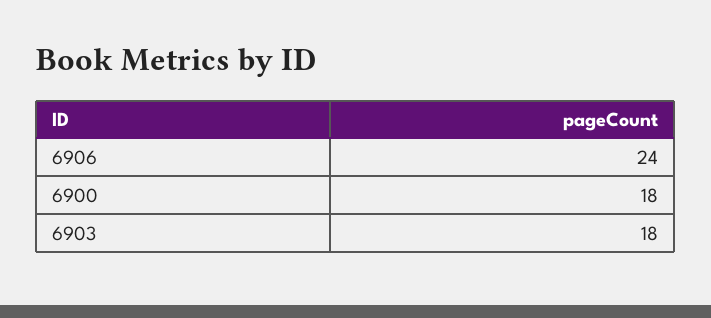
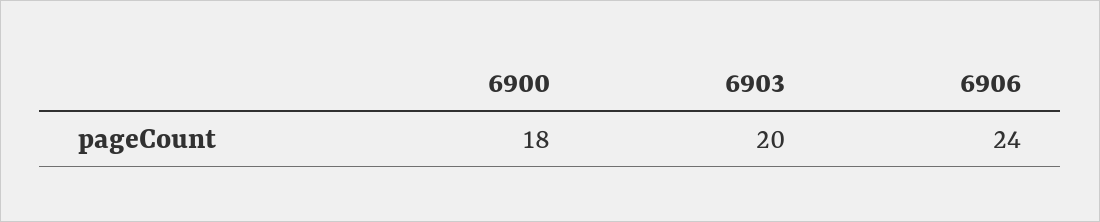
  {
    "6906": 24,
    "6900": 18,
-   "6903": 18
+   "6903": 20
  }

